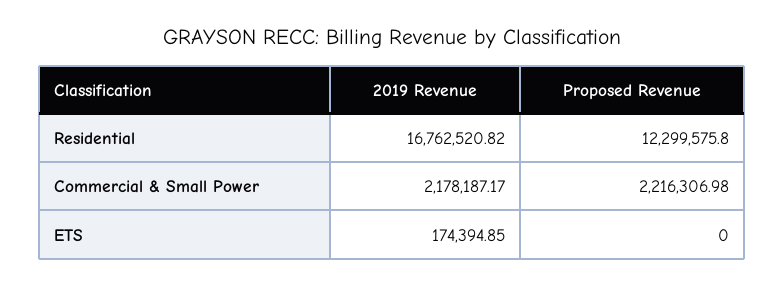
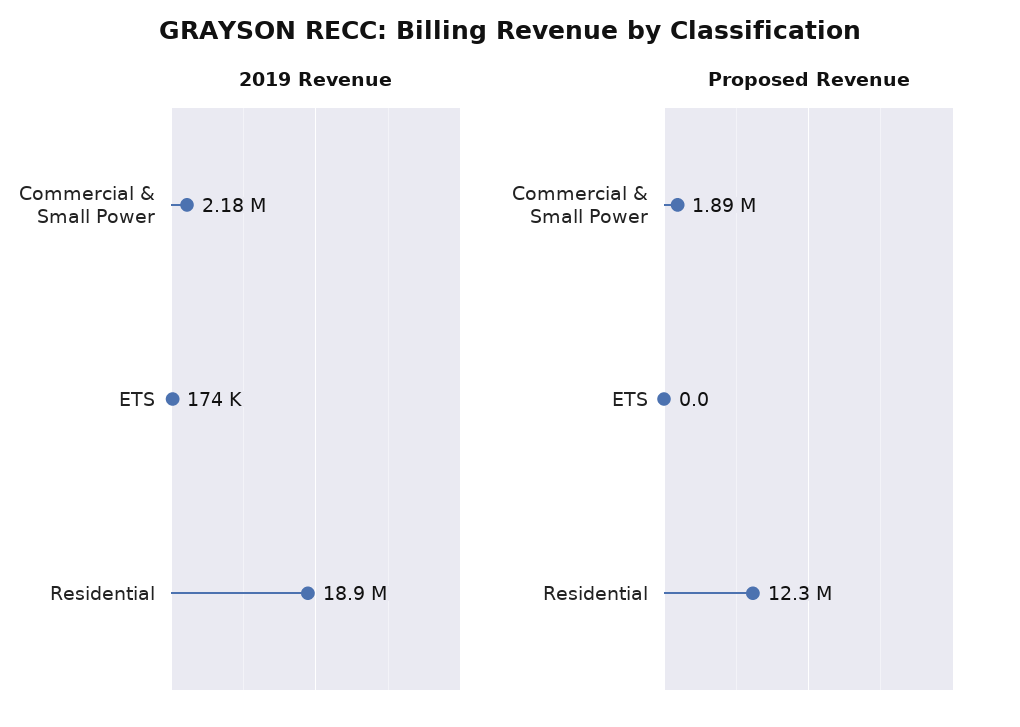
  {
    "2019 Revenue": {
-     "Residential": 16762520.82,
+     "Residential": 18900000,
      "Commercial & Small Power": 2178187.17,
      "ETS": 174394.85
    },
    "Proposed Revenue": {
      "Residential": 12299575.8,
-     "Commercial & Small Power": 2216306.98,
+     "Commercial & Small Power": 1890000,
      "ETS": 0
    }
  }

